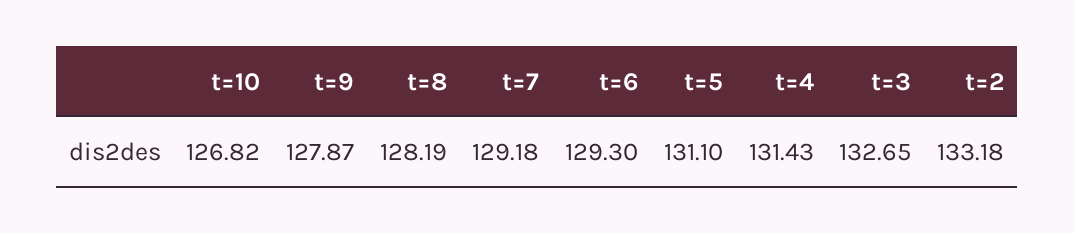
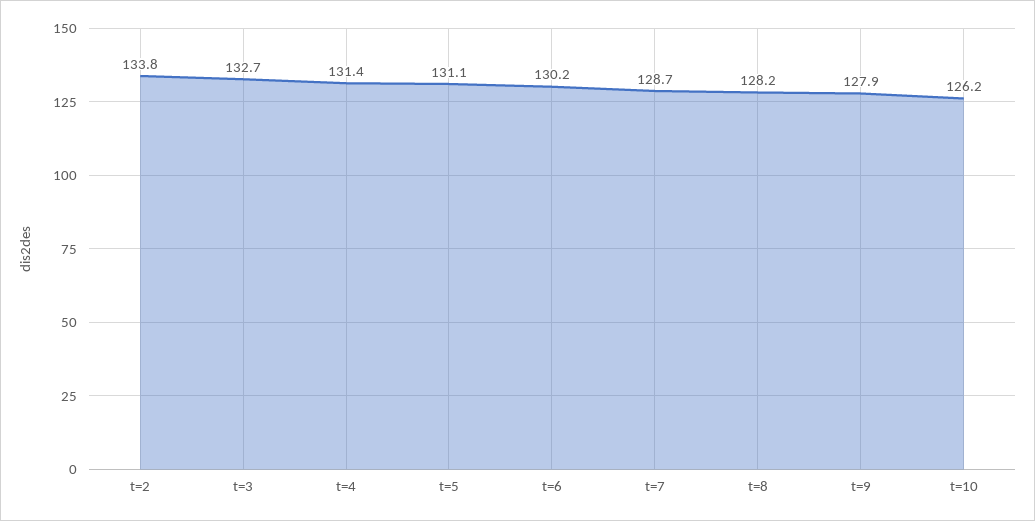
  {
-   "t=10": 126.82,
+   "t=10": 126.2,
    "t=9": 127.87,
    "t=8": 128.19,
-   "t=7": 129.18,
+   "t=7": 128.7,
-   "t=6": 129.3,
+   "t=6": 130.2,
    "t=5": 131.1,
    "t=4": 131.43,
    "t=3": 132.65,
-   "t=2": 133.18
+   "t=2": 133.8
  }

